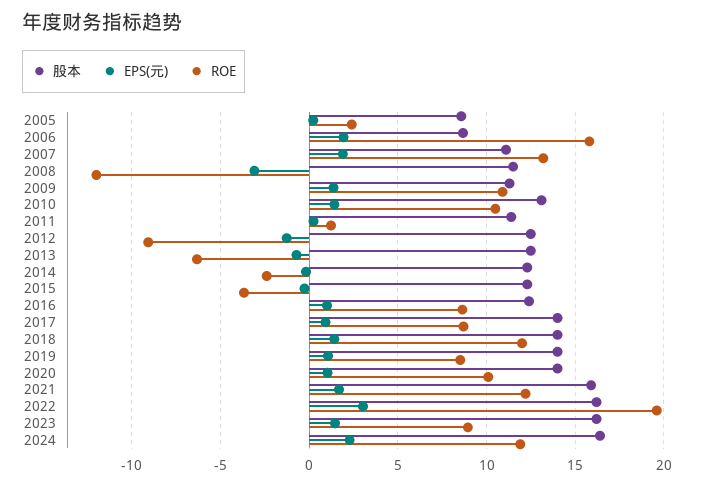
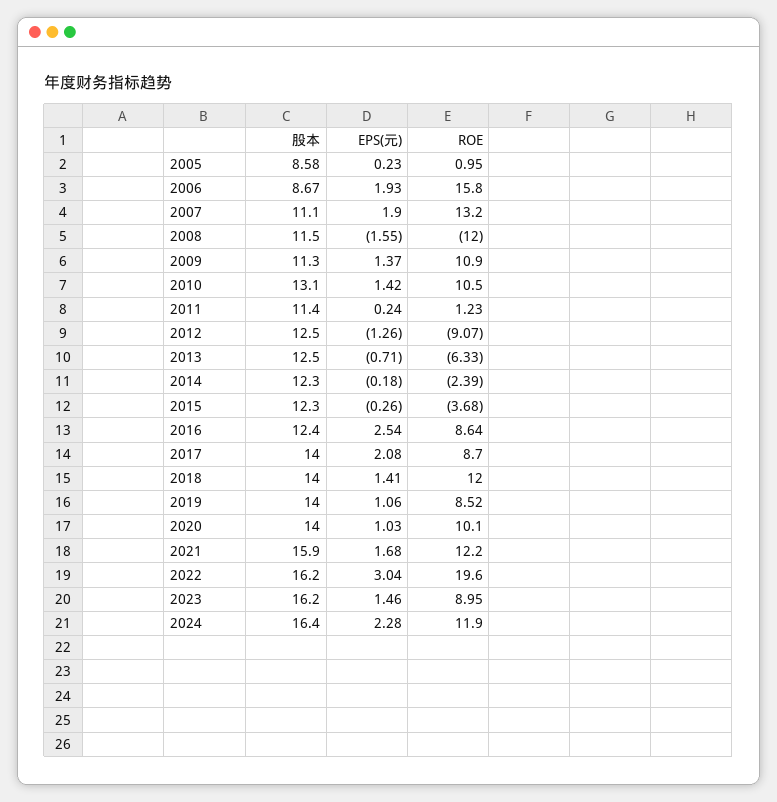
  {
    "股本": {
      "2005": 8.58,
      "2006": 8.67,
      "2007": 11.1,
      "2008": 11.5,
      "2009": 11.3,
      "2010": 13.1,
      "2011": 11.4,
      "2012": 12.5,
      "2013": 12.5,
      "2014": 12.3,
      "2015": 12.3,
      "2016": 12.4,
      "2017": 14,
      "2018": 14,
      "2019": 14,
      "2020": 14,
      "2021": 15.9,
      "2022": 16.2,
      "2023": 16.2,
      "2024": 16.4
    },
    "EPS(元)": {
      "2005": 0.23,
      "2006": 1.93,
      "2007": 1.9,
-     "2008": -3,
+     "2008": -1.55,
      "2009": 1.37,
      "2010": 1.42,
      "2011": 0.24,
      "2012": -1.26,
      "2013": -0.71,
      "2014": -0.18,
      "2015": -0.26,
-     "2016": 1,
+     "2016": 2.54,
-     "2017": 1,
+     "2017": 2.08,
      "2018": 1.41,
      "2019": 1.06,
      "2020": 1.03,
      "2021": 1.68,
      "2022": 3.04,
      "2023": 1.46,
      "2024": 2.28
    },
    "ROE": {
-     "2005": 2.5,
+     "2005": 0.95,
      "2006": 15.8,
      "2007": 13.2,
      "2008": -12,
      "2009": 10.9,
      "2010": 10.5,
      "2011": 1.23,
      "2012": -9.07,
      "2013": -6.33,
      "2014": -2.39,
      "2015": -3.68,
      "2016": 8.64,
      "2017": 8.7,
      "2018": 12,
      "2019": 8.52,
      "2020": 10.1,
      "2021": 12.2,
      "2022": 19.6,
      "2023": 8.95,
      "2024": 11.9
    }
  }

